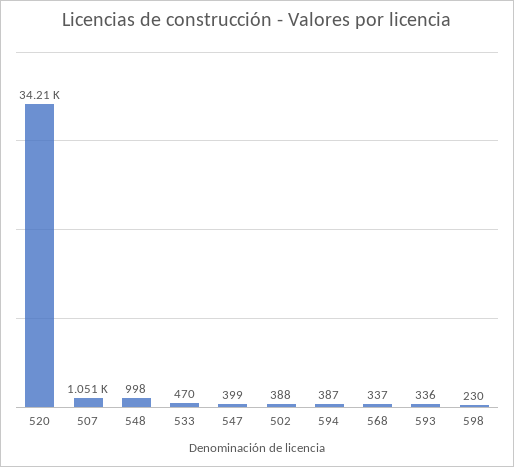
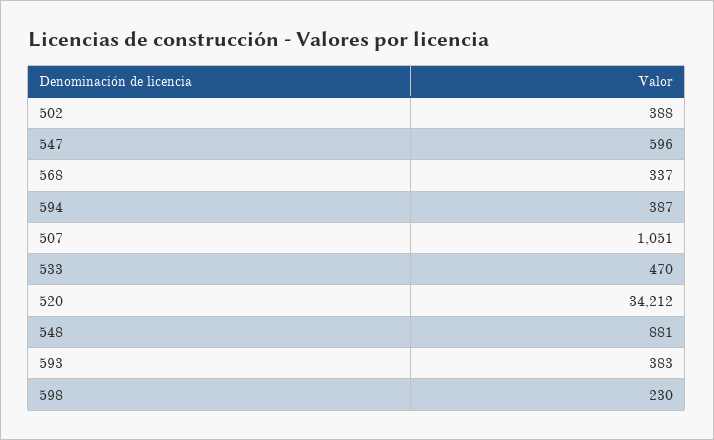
  {
    "520": 34212,
    "507": 1051,
-   "548": 998,
+   "548": 881,
    "533": 470,
-   "547": 399,
+   "547": 596,
    "502": 388,
    "594": 387,
    "568": 337,
-   "593": 336,
+   "593": 383,
    "598": 230
  }

